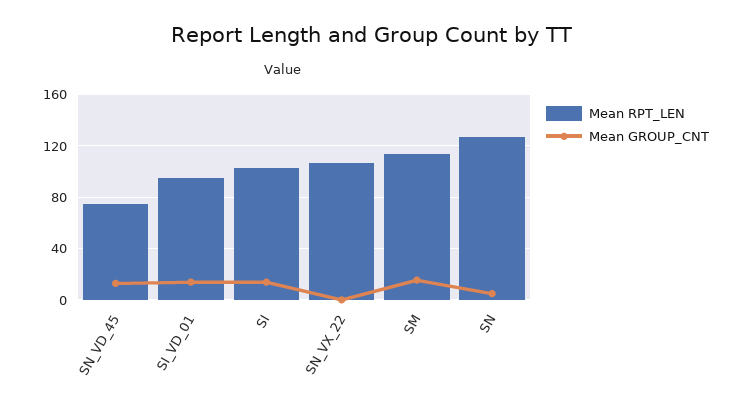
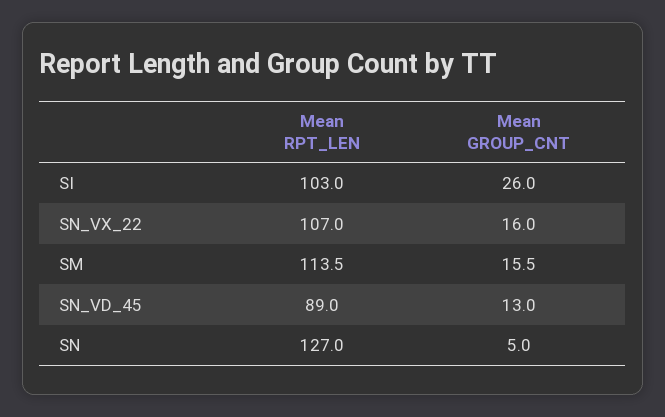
  {
    "Mean RPT_LEN": {
-     "SN_VD_45": 75,
+     "SN_VD_45": 89,
-     "SI_VD_01": 95,
      "SI": 103,
      "SN_VX_22": 107,
      "SM": 113.5,
      "SN": 127
    },
    "Mean GROUP_CNT": {
      "SN_VD_45": 13,
-     "SI_VD_01": 15,
-     "SI": 15,
+     "SI": 26,
-     "SN_VX_22": 0,
+     "SN_VX_22": 16,
      "SM": 15.5,
      "SN": 5
    }
  }

